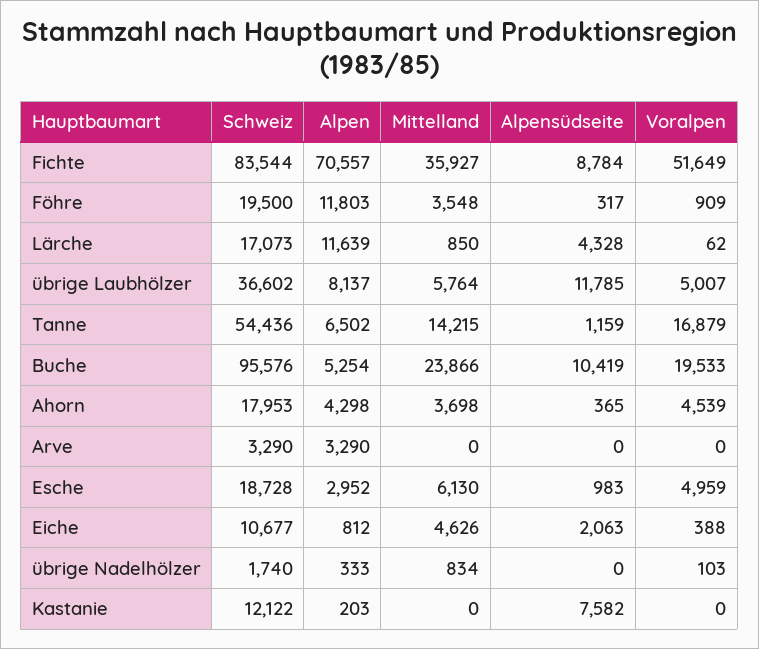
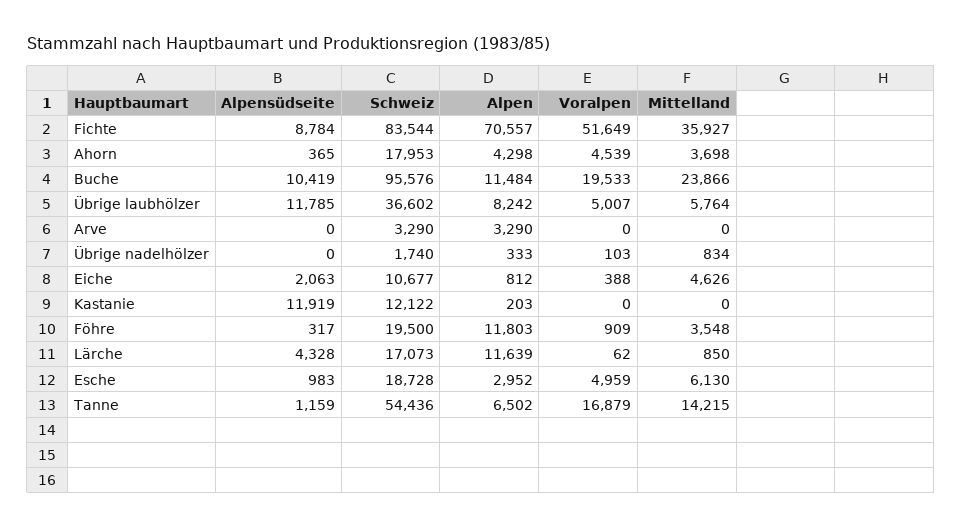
  {
    "Schweiz": {
      "Fichte": 83544,
      "Föhre": 19500,
      "Lärche": 17073,
      "übrige Laubhölzer": 36602,
      "Tanne": 54436,
      "Buche": 95576,
      "Ahorn": 17953,
      "Arve": 3290,
      "Esche": 18728,
      "Eiche": 10677,
      "übrige Nadelhölzer": 1740,
      "Kastanie": 12122
    },
    "Alpen": {
      "Fichte": 70557,
      "Föhre": 11803,
      "Lärche": 11639,
-     "übrige Laubhölzer": 8137,
+     "übrige Laubhölzer": 8242,
      "Tanne": 6502,
-     "Buche": 5254,
+     "Buche": 11484,
      "Ahorn": 4298,
      "Arve": 3290,
      "Esche": 2952,
      "Eiche": 812,
      "übrige Nadelhölzer": 333,
      "Kastanie": 203
    },
    "Mittelland": {
      "Fichte": 35927,
      "Föhre": 3548,
      "Lärche": 850,
      "übrige Laubhölzer": 5764,
      "Tanne": 14215,
      "Buche": 23866,
      "Ahorn": 3698,
      "Arve": 0,
      "Esche": 6130,
      "Eiche": 4626,
      "übrige Nadelhölzer": 834,
      "Kastanie": 0
    },
    "Alpensüdseite": {
      "Fichte": 8784,
      "Föhre": 317,
      "Lärche": 4328,
      "übrige Laubhölzer": 11785,
      "Tanne": 1159,
      "Buche": 10419,
      "Ahorn": 365,
      "Arve": 0,
      "Esche": 983,
      "Eiche": 2063,
      "übrige Nadelhölzer": 0,
-     "Kastanie": 7582
+     "Kastanie": 11919
    },
    "Voralpen": {
      "Fichte": 51649,
      "Föhre": 909,
      "Lärche": 62,
      "übrige Laubhölzer": 5007,
      "Tanne": 16879,
      "Buche": 19533,
      "Ahorn": 4539,
      "Arve": 0,
      "Esche": 4959,
      "Eiche": 388,
      "übrige Nadelhölzer": 103,
      "Kastanie": 0
    }
  }

